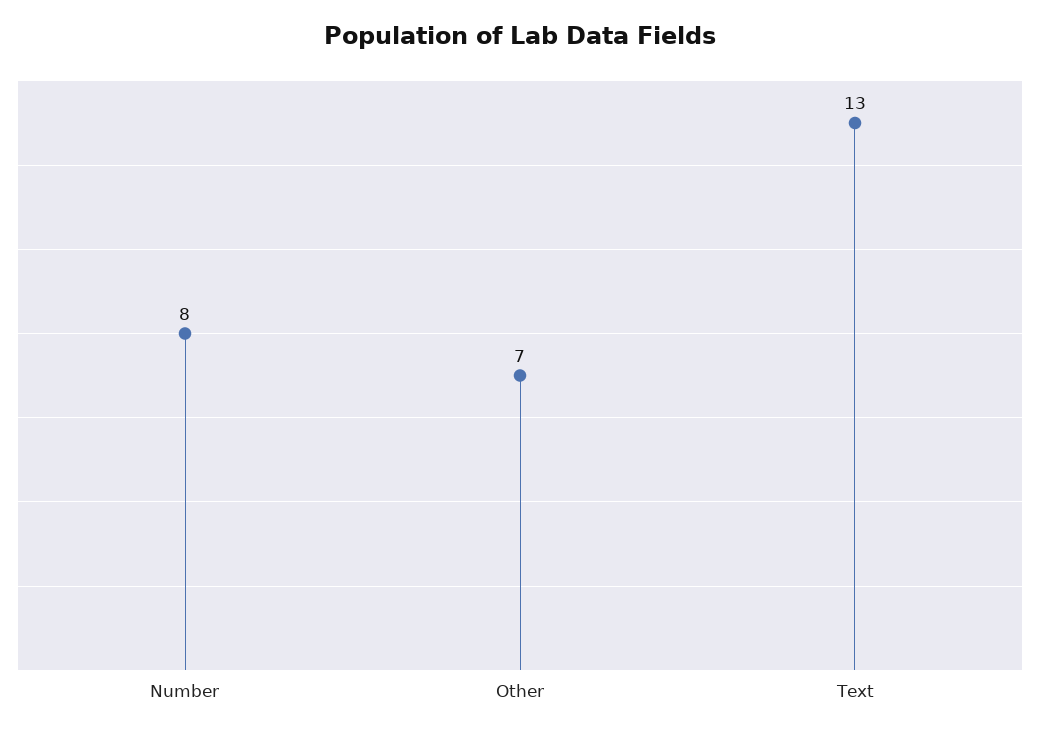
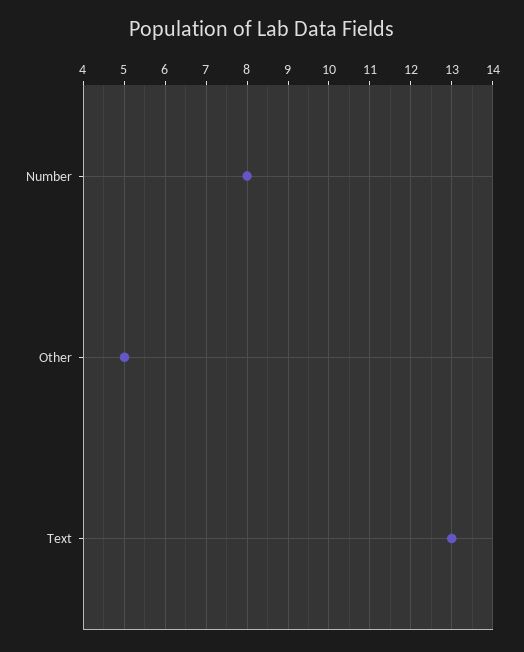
  {
    "Number": 8,
-   "Other": 7,
+   "Other": 5,
    "Text": 13
  }

